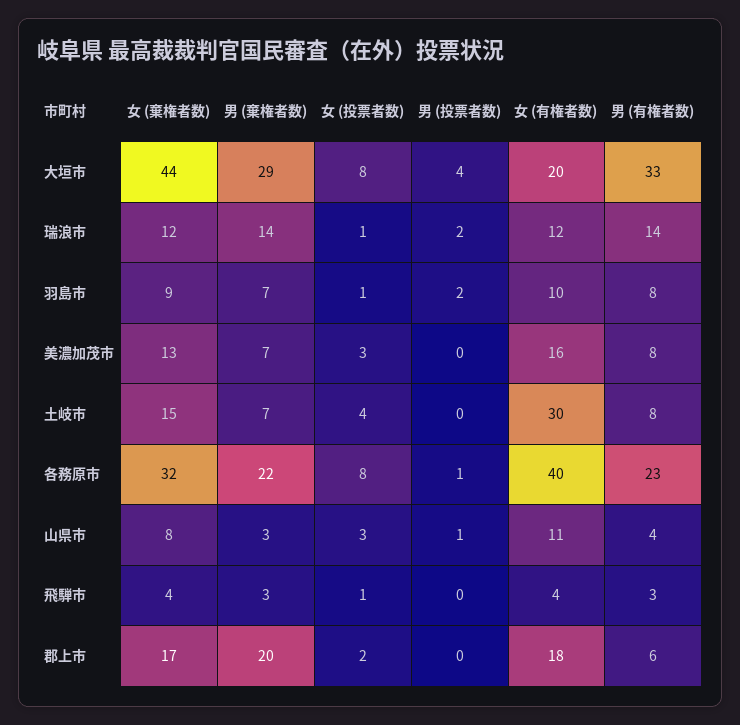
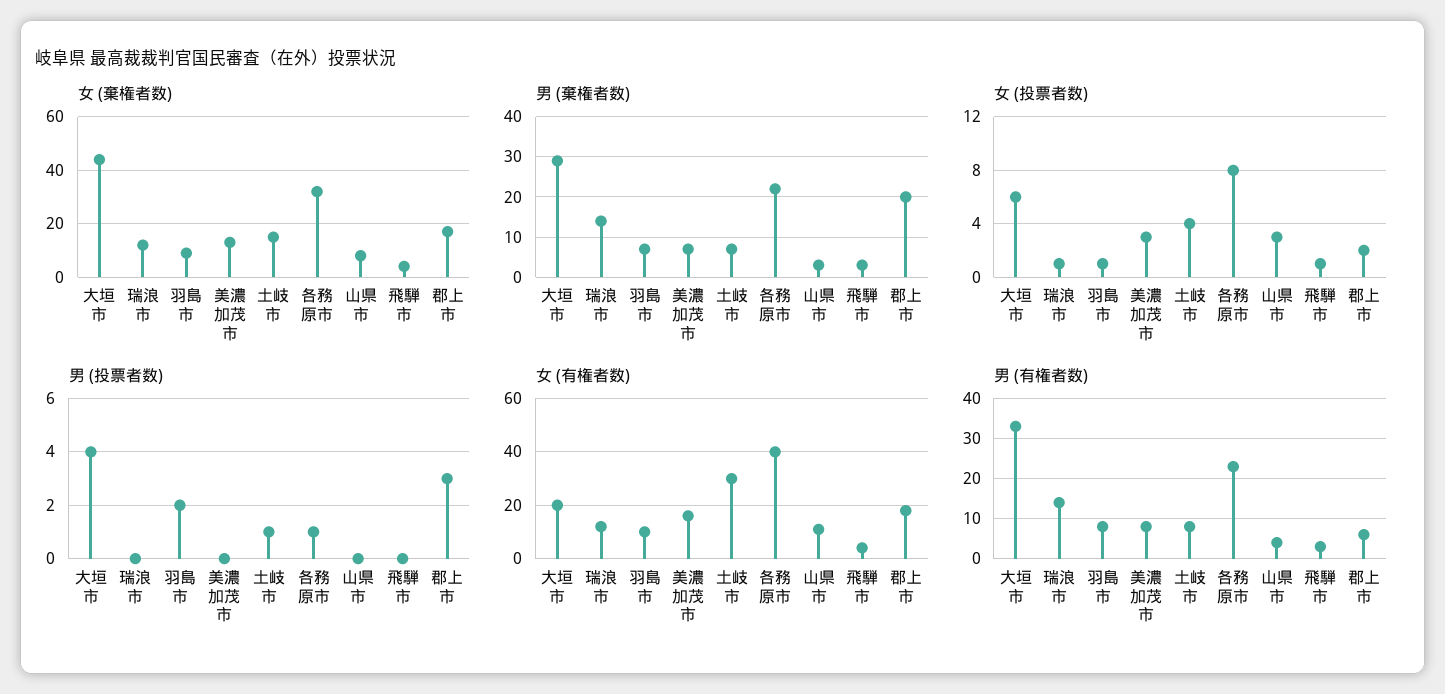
  {
    "女 (棄権者数)": {
      "大垣市": 44,
      "瑞浪市": 12,
      "羽島市": 9,
      "美濃加茂市": 13,
      "土岐市": 15,
      "各務原市": 32,
      "山県市": 8,
      "飛騨市": 4,
      "郡上市": 17
    },
    "男 (棄権者数)": {
      "大垣市": 29,
      "瑞浪市": 14,
      "羽島市": 7,
      "美濃加茂市": 7,
      "土岐市": 7,
      "各務原市": 22,
      "山県市": 3,
      "飛騨市": 3,
      "郡上市": 20
    },
    "女 (投票者数)": {
-     "大垣市": 8,
+     "大垣市": 6,
      "瑞浪市": 1,
      "羽島市": 1,
      "美濃加茂市": 3,
      "土岐市": 4,
      "各務原市": 8,
      "山県市": 3,
      "飛騨市": 1,
      "郡上市": 2
    },
    "男 (投票者数)": {
      "大垣市": 4,
-     "瑞浪市": 2,
+     "瑞浪市": 0,
      "羽島市": 2,
      "美濃加茂市": 0,
-     "土岐市": 0,
+     "土岐市": 1,
      "各務原市": 1,
-     "山県市": 1,
+     "山県市": 0,
      "飛騨市": 0,
-     "郡上市": 0
+     "郡上市": 3
    },
    "女 (有権者数)": {
      "大垣市": 20,
      "瑞浪市": 12,
      "羽島市": 10,
      "美濃加茂市": 16,
      "土岐市": 30,
      "各務原市": 40,
      "山県市": 11,
      "飛騨市": 4,
      "郡上市": 18
    },
    "男 (有権者数)": {
      "大垣市": 33,
      "瑞浪市": 14,
      "羽島市": 8,
      "美濃加茂市": 8,
      "土岐市": 8,
      "各務原市": 23,
      "山県市": 4,
      "飛騨市": 3,
      "郡上市": 6
    }
  }

